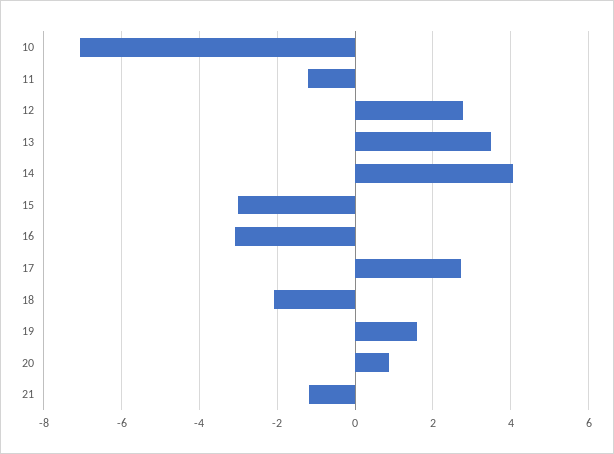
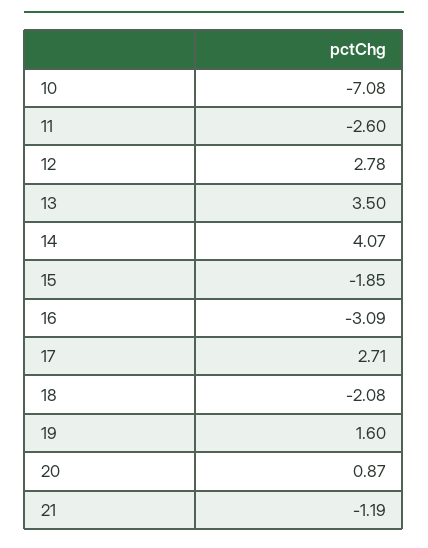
  {
    "10": -7.08,
-   "11": -1.2,
+   "11": -2.6,
    "12": 2.78,
    "13": 3.5,
    "14": 4.07,
-   "15": -3,
+   "15": -1.85,
    "16": -3.09,
    "17": 2.71,
    "18": -2.08,
    "19": 1.6,
    "20": 0.87,
    "21": -1.19
  }

